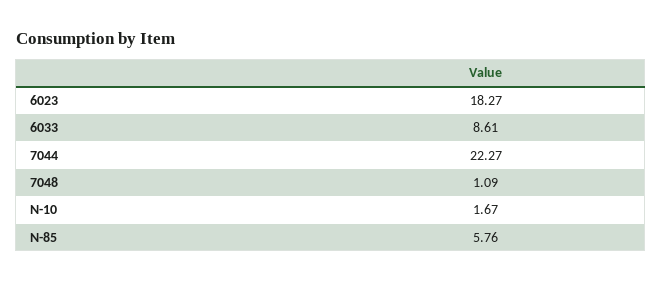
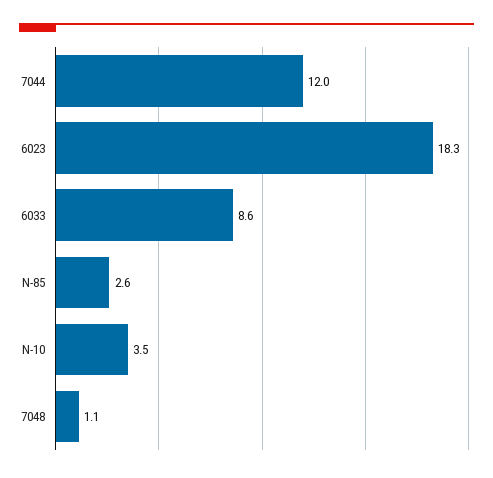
  {
    "6023": 18.27,
    "6033": 8.61,
-   "7044": 22.27,
+   "7044": 12,
    "7048": 1.09,
-   "N-10": 1.67,
+   "N-10": 3.5,
-   "N-85": 5.76
+   "N-85": 2.6
  }

